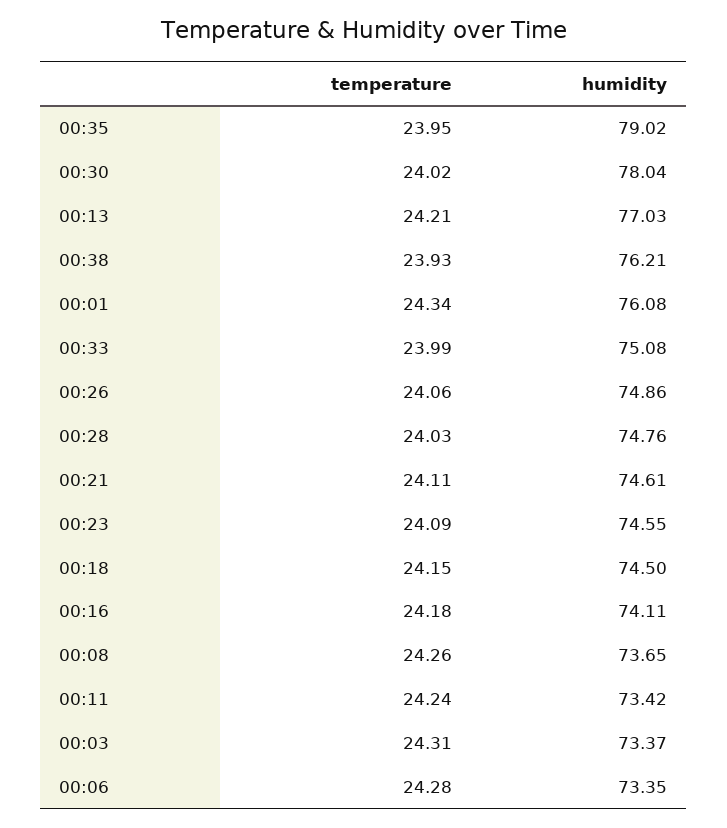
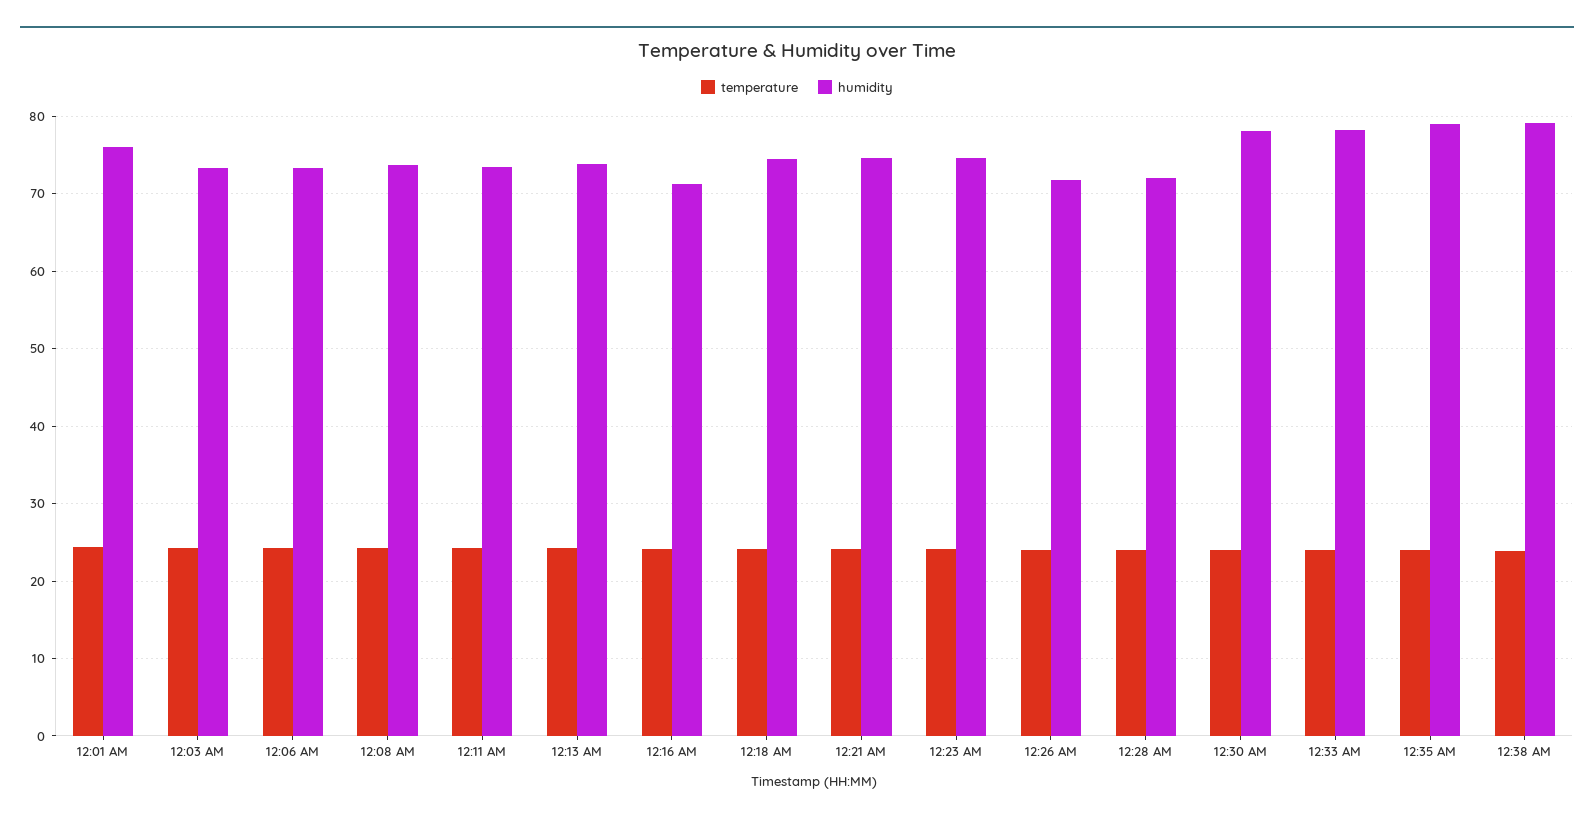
  {
    "temperature": {
      "00:35": 23.95,
      "00:30": 24.02,
      "00:13": 24.21,
      "00:38": 23.93,
      "00:01": 24.34,
      "00:33": 23.99,
      "00:26": 24.06,
      "00:28": 24.03,
      "00:21": 24.11,
      "00:23": 24.09,
      "00:18": 24.15,
      "00:16": 24.18,
      "00:08": 24.26,
      "00:11": 24.24,
      "00:03": 24.31,
      "00:06": 24.28
    },
    "humidity": {
      "00:35": 79.02,
      "00:30": 78.04,
-     "00:13": 77.03,
+     "00:13": 74,
-     "00:38": 76.21,
+     "00:38": 79,
      "00:01": 76.08,
-     "00:33": 75.08,
+     "00:33": 78,
-     "00:26": 74.86,
+     "00:26": 72,
-     "00:28": 74.76,
+     "00:28": 72,
      "00:21": 74.61,
      "00:23": 74.55,
      "00:18": 74.5,
-     "00:16": 74.11,
+     "00:16": 71,
      "00:08": 73.65,
      "00:11": 73.42,
      "00:03": 73.37,
      "00:06": 73.35
    }
  }

